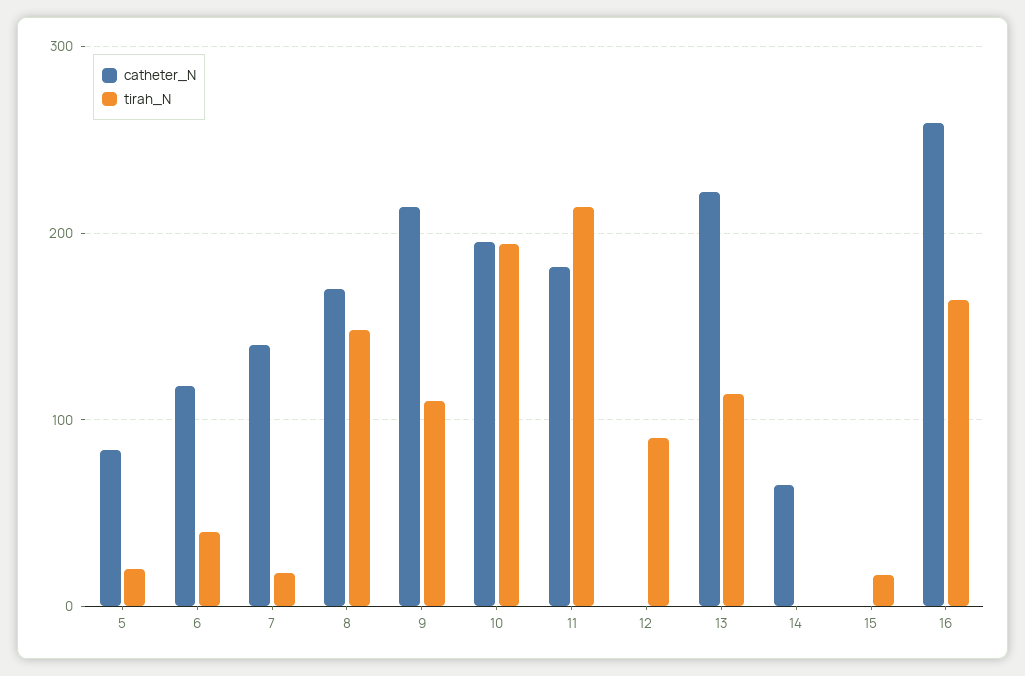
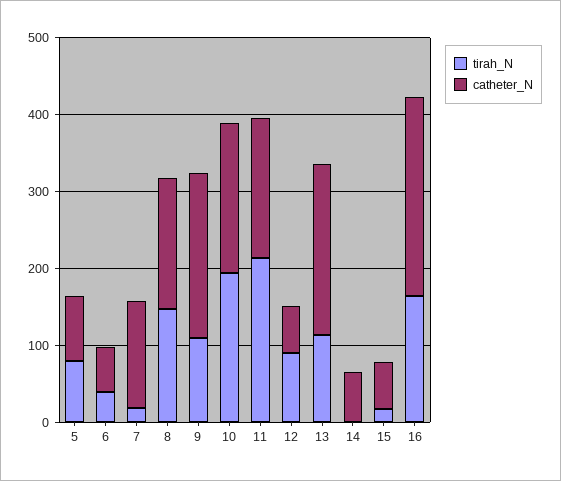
  {
    "catheter_N": {
      "5": 80,
-     "6": 120,
+     "6": 60,
      "7": 140,
      "8": 170,
      "9": 210,
      "10": 200,
      "11": 180,
-     "12": 0,
+     "12": 60,
      "13": 220,
      "14": 70,
-     "15": 0,
+     "15": 60,
      "16": 260
    },
    "tirah_N": {
-     "5": 20,
+     "5": 80,
      "6": 40,
      "7": 20,
      "8": 150,
      "9": 110,
      "10": 190,
      "11": 210,
      "12": 90,
      "13": 110,
      "14": 0,
      "15": 20,
      "16": 160
    }
  }

